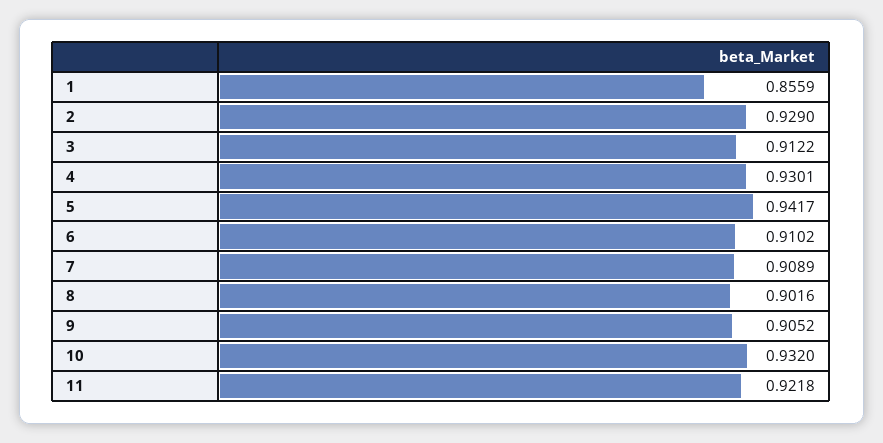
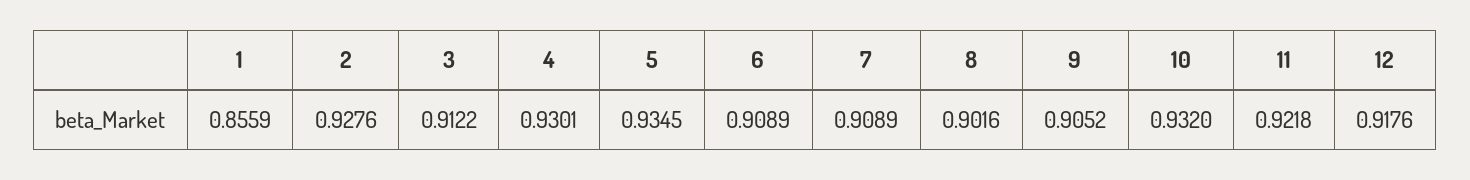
  {
    "1": 0.8559,
-   "2": 0.929,
+   "2": 0.9276,
    "3": 0.9122,
    "4": 0.9301,
-   "5": 0.9417,
+   "5": 0.9345,
-   "6": 0.9102,
+   "6": 0.9089,
    "7": 0.9089,
    "8": 0.9016,
    "9": 0.9052,
    "10": 0.932,
-   "11": 0.9218
+   "11": 0.9218,
+   "12": 0.9176
  }

